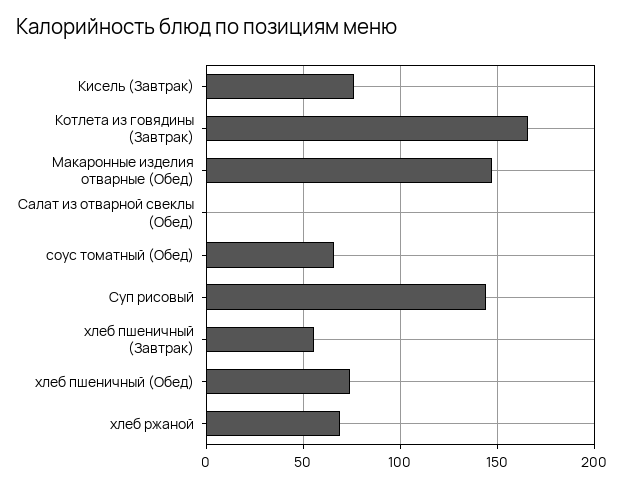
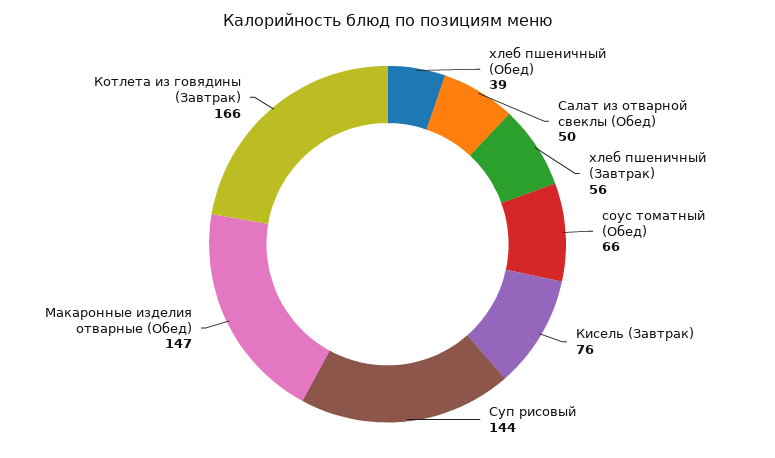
  {
    "Кисель (Завтрак)": 76,
    "Котлета из говядины (Завтрак)": 166,
    "Макаронные изделия отварные (Обед)": 147,
-   "Салат из отварной свеклы (Обед)": 0,
+   "Салат из отварной свеклы (Обед)": 50,
    "соус томатный (Обед)": 66,
    "Суп рисовый": 144,
    "хлеб пшеничный (Завтрак)": 56,
-   "хлеб пшеничный (Обед)": 75,
+   "хлеб пшеничный (Обед)": 39
-   "хлеб ржаной": 70
  }

